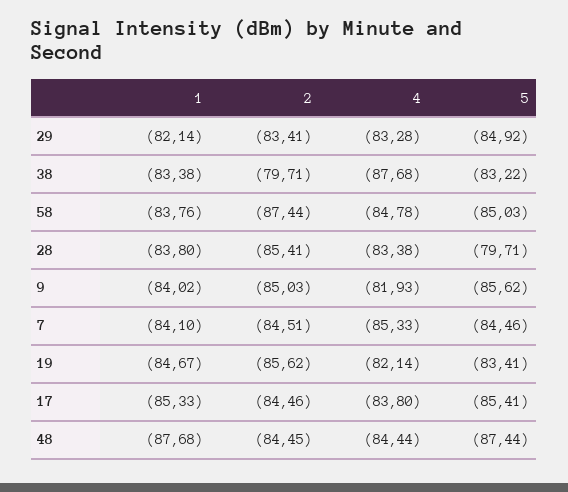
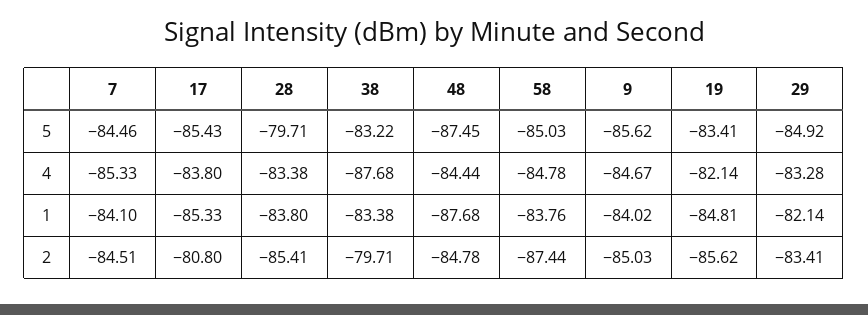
  {
    "1": {
      "29": -82.14,
      "38": -83.38,
      "58": -83.76,
      "28": -83.8,
      "9": -84.02,
      "7": -84.1,
-     "19": -84.67,
+     "19": -84.81,
      "17": -85.33,
      "48": -87.68
    },
    "2": {
      "29": -83.41,
      "38": -79.71,
      "58": -87.44,
      "28": -85.41,
      "9": -85.03,
      "7": -84.51,
      "19": -85.62,
-     "17": -84.46,
+     "17": -80.8,
-     "48": -84.45
+     "48": -84.78
    },
    "4": {
      "29": -83.28,
      "38": -87.68,
      "58": -84.78,
      "28": -83.38,
-     "9": -81.93,
+     "9": -84.67,
      "7": -85.33,
      "19": -82.14,
      "17": -83.8,
      "48": -84.44
    },
    "5": {
      "29": -84.92,
      "38": -83.22,
      "58": -85.03,
      "28": -79.71,
      "9": -85.62,
      "7": -84.46,
      "19": -83.41,
-     "17": -85.41,
+     "17": -85.43,
-     "48": -87.44
+     "48": -87.45
    }
  }

